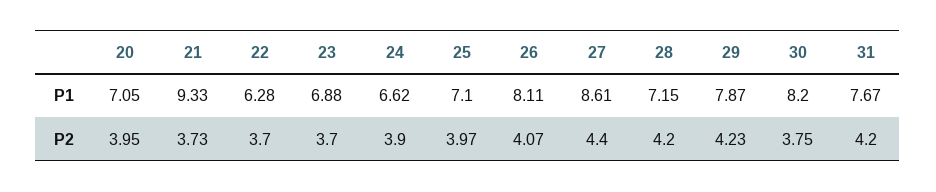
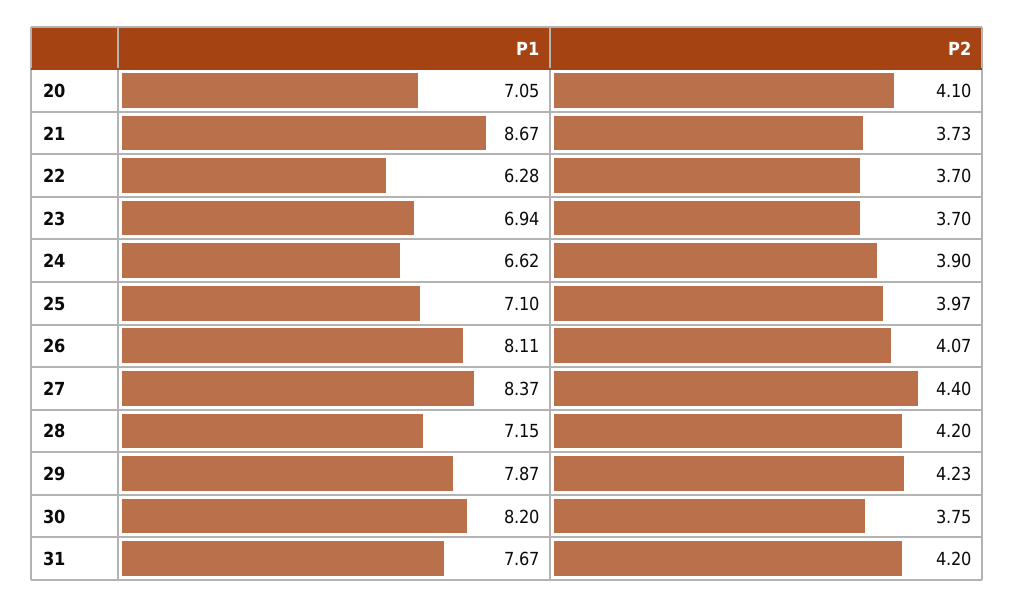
  {
    "20": {
      "P1": 7.05,
-     "P2": 3.95
+     "P2": 4.1
    },
    "21": {
-     "P1": 9.33,
+     "P1": 8.67,
      "P2": 3.73
    },
    "22": {
      "P1": 6.28,
      "P2": 3.7
    },
    "23": {
-     "P1": 6.88,
+     "P1": 6.94,
      "P2": 3.7
    },
    "24": {
      "P1": 6.62,
      "P2": 3.9
    },
    "25": {
      "P1": 7.1,
      "P2": 3.97
    },
    "26": {
      "P1": 8.11,
      "P2": 4.07
    },
    "27": {
-     "P1": 8.61,
+     "P1": 8.37,
      "P2": 4.4
    },
    "28": {
      "P1": 7.15,
      "P2": 4.2
    },
    "29": {
      "P1": 7.87,
      "P2": 4.23
    },
    "30": {
      "P1": 8.2,
      "P2": 3.75
    },
    "31": {
      "P1": 7.67,
      "P2": 4.2
    }
  }

